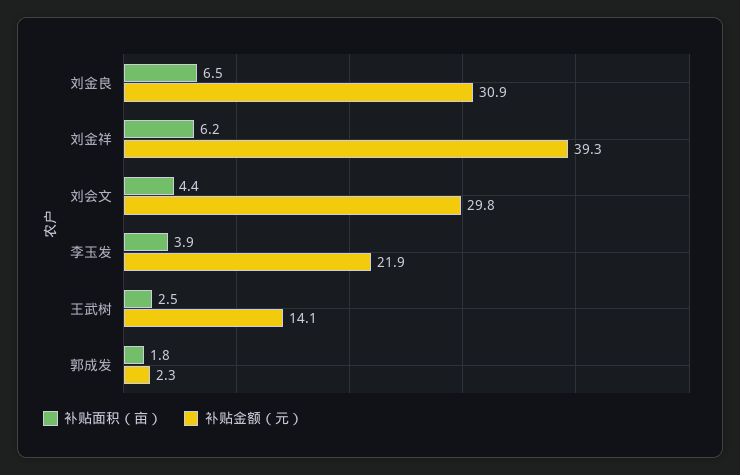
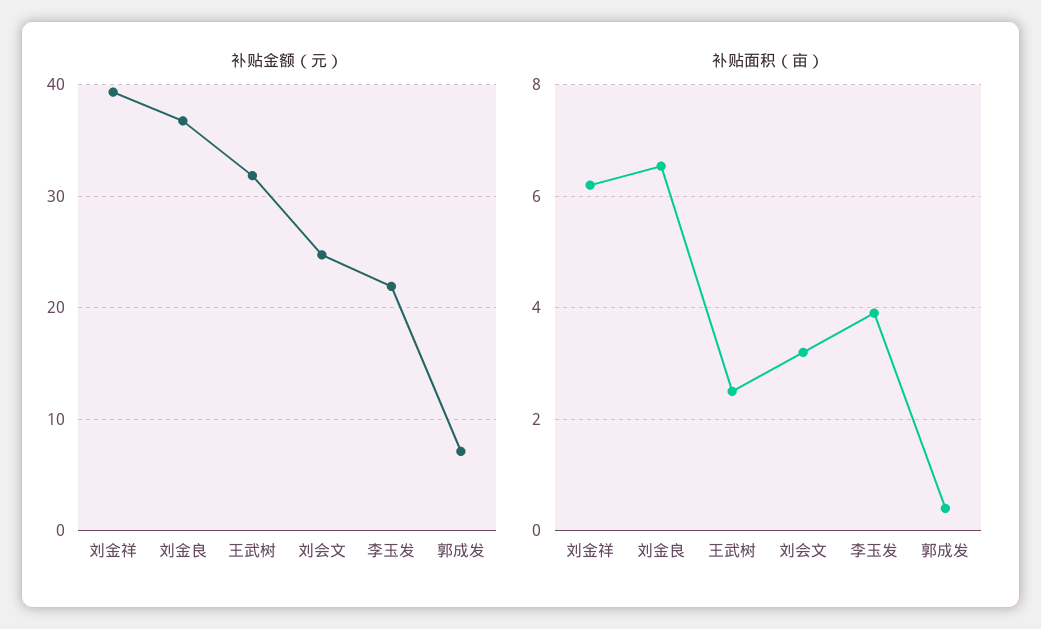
  {
    "补贴面积（亩）": {
      "刘金良": 6.5,
      "刘金祥": 6.2,
-     "刘会文": 4.4,
+     "刘会文": 3.2,
      "李玉发": 3.9,
      "王武树": 2.5,
-     "郭成发": 1.8
+     "郭成发": 0.4
    },
    "补贴金额（元）": {
-     "刘金良": 30.9,
+     "刘金良": 37,
      "刘金祥": 39.3,
-     "刘会文": 29.8,
+     "刘会文": 25,
      "李玉发": 21.9,
-     "王武树": 14.1,
+     "王武树": 32,
-     "郭成发": 2.3
+     "郭成发": 7
    }
  }

